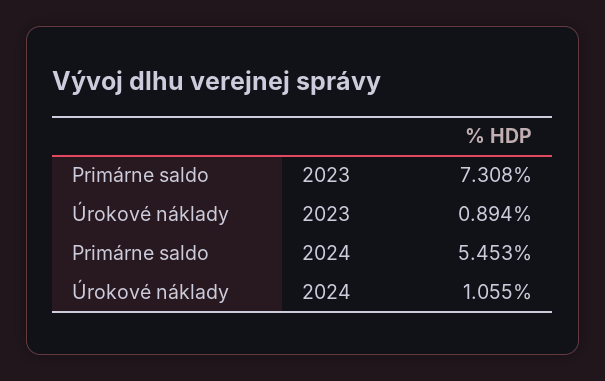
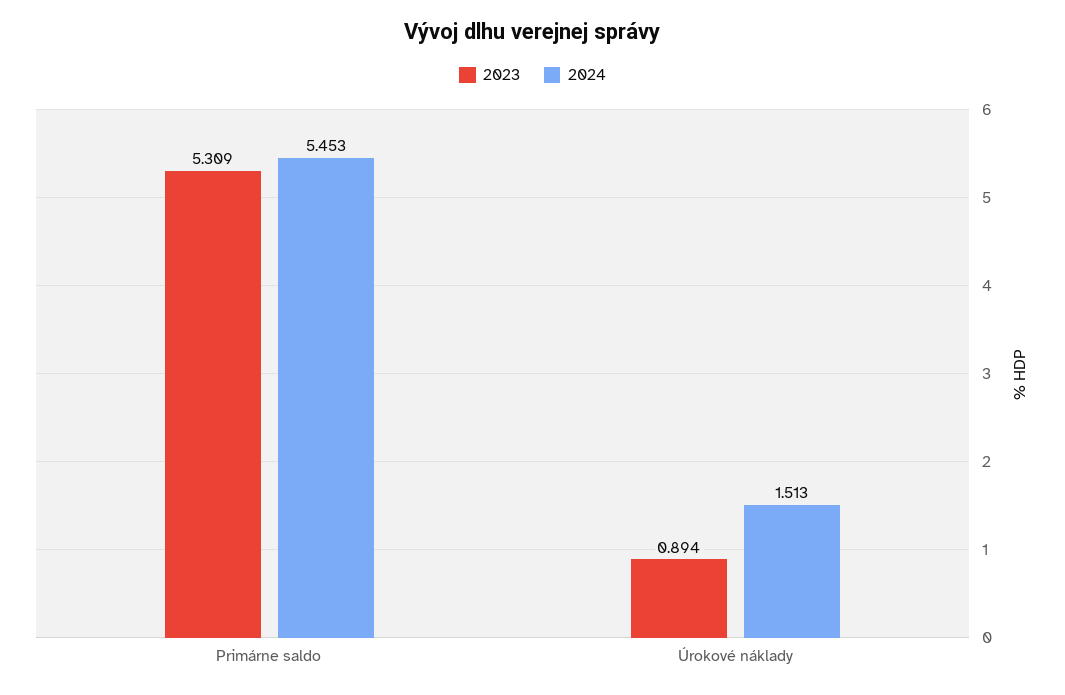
  {
    "2023": {
-     "Primárne saldo": 7.308,
+     "Primárne saldo": 5.309,
      "Úrokové náklady": 0.894
    },
    "2024": {
      "Primárne saldo": 5.453,
-     "Úrokové náklady": 1.055
+     "Úrokové náklady": 1.513
    }
  }

